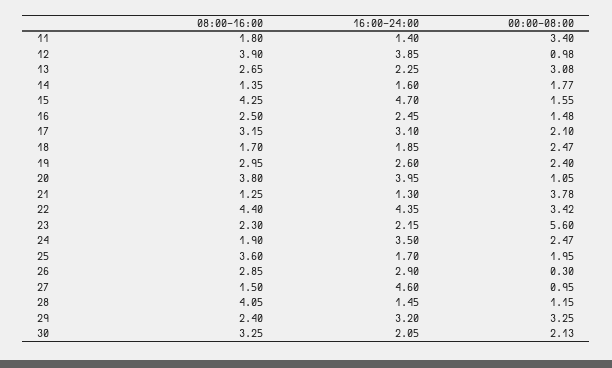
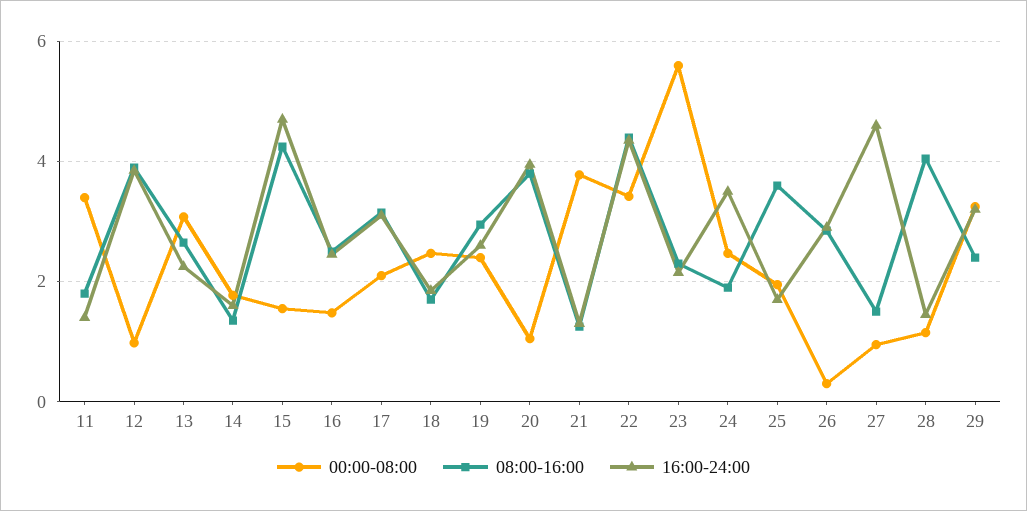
  {
    "08:00-16:00": {
      "11": 1.8,
      "12": 3.9,
      "13": 2.65,
      "14": 1.35,
      "15": 4.25,
      "16": 2.5,
      "17": 3.15,
      "18": 1.7,
      "19": 2.95,
      "20": 3.8,
      "21": 1.25,
      "22": 4.4,
      "23": 2.3,
      "24": 1.9,
      "25": 3.6,
      "26": 2.85,
      "27": 1.5,
      "28": 4.05,
-     "29": 2.4,
+     "29": 2.4
-     "30": 3.25
    },
    "16:00-24:00": {
      "11": 1.4,
      "12": 3.85,
      "13": 2.25,
      "14": 1.6,
      "15": 4.7,
      "16": 2.45,
      "17": 3.1,
      "18": 1.85,
      "19": 2.6,
      "20": 3.95,
      "21": 1.3,
      "22": 4.35,
      "23": 2.15,
      "24": 3.5,
      "25": 1.7,
      "26": 2.9,
      "27": 4.6,
      "28": 1.45,
-     "29": 3.2,
+     "29": 3.2
-     "30": 2.05
    },
    "00:00-08:00": {
      "11": 3.4,
      "12": 0.98,
      "13": 3.08,
      "14": 1.77,
      "15": 1.55,
      "16": 1.48,
      "17": 2.1,
      "18": 2.47,
      "19": 2.4,
      "20": 1.05,
      "21": 3.78,
      "22": 3.42,
      "23": 5.6,
      "24": 2.47,
      "25": 1.95,
      "26": 0.3,
      "27": 0.95,
      "28": 1.15,
-     "29": 3.25,
+     "29": 3.25
-     "30": 2.13
    }
  }

